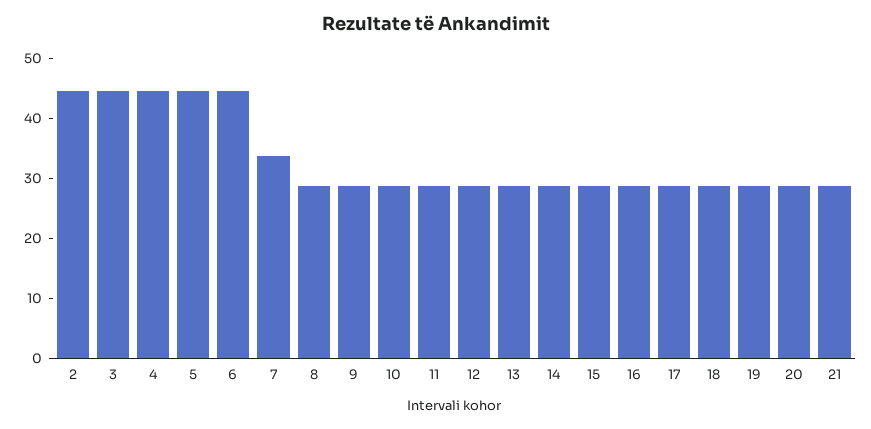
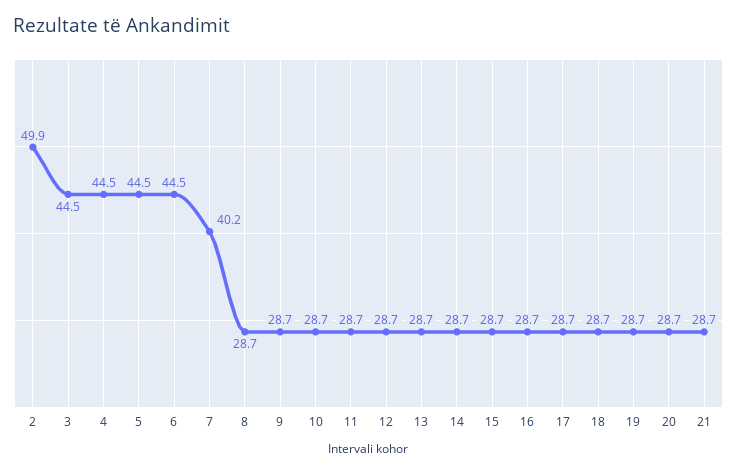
  {
-   "2": 44,
+   "2": 49.9,
    "3": 44.5,
    "4": 44.5,
    "5": 44.5,
    "6": 44.5,
-   "7": 34,
+   "7": 40.2,
    "8": 28.7,
    "9": 28.7,
    "10": 28.7,
    "11": 28.7,
    "12": 28.7,
    "13": 28.7,
    "14": 28.7,
    "15": 28.7,
    "16": 28.7,
    "17": 28.7,
    "18": 28.7,
    "19": 28.7,
    "20": 28.7,
    "21": 28.7
  }

